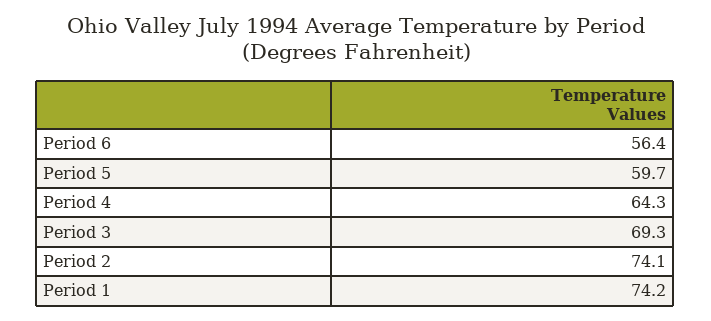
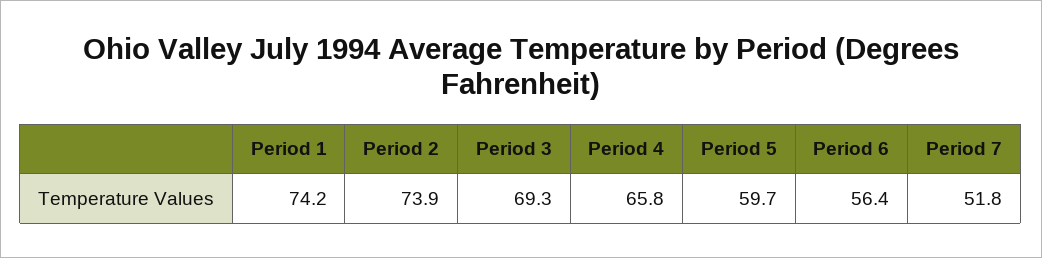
  {
    "Period 6": 56.4,
    "Period 5": 59.7,
-   "Period 4": 64.3,
+   "Period 4": 65.8,
    "Period 3": 69.3,
-   "Period 2": 74.1,
+   "Period 2": 73.9,
-   "Period 1": 74.2
+   "Period 1": 74.2,
+   "Period 7": 51.8
  }

